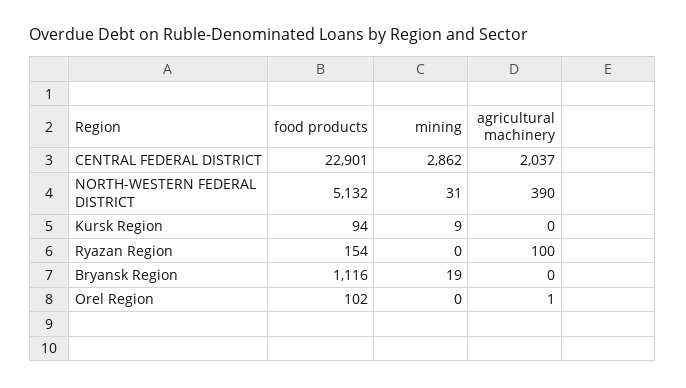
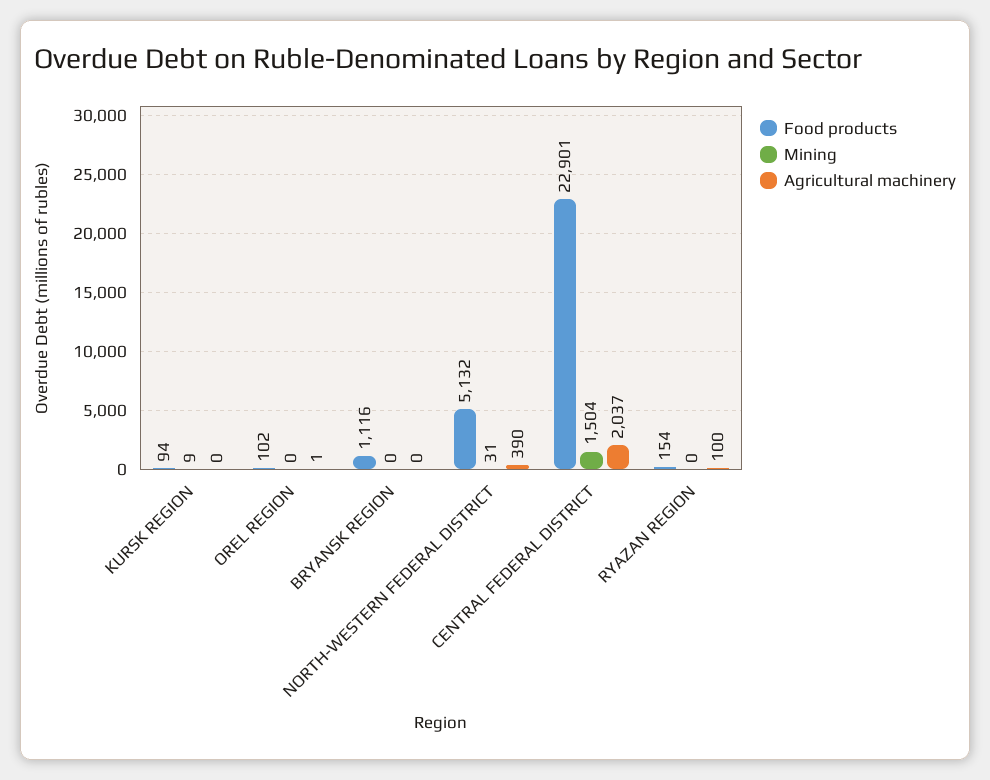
  {
    "food products": {
      "CENTRAL FEDERAL DISTRICT": 22901,
      "NORTH-WESTERN FEDERAL DISTRICT": 5132,
      "Kursk Region": 94,
      "Ryazan Region": 154,
      "Bryansk Region": 1116,
      "Orel Region": 102
    },
    "mining": {
-     "CENTRAL FEDERAL DISTRICT": 2862,
+     "CENTRAL FEDERAL DISTRICT": 1504,
      "NORTH-WESTERN FEDERAL DISTRICT": 31,
      "Kursk Region": 9,
      "Ryazan Region": 0,
-     "Bryansk Region": 19,
+     "Bryansk Region": 0,
      "Orel Region": 0
    },
    "agricultural machinery": {
      "CENTRAL FEDERAL DISTRICT": 2037,
      "NORTH-WESTERN FEDERAL DISTRICT": 390,
      "Kursk Region": 0,
      "Ryazan Region": 100,
      "Bryansk Region": 0,
      "Orel Region": 1
    }
  }

